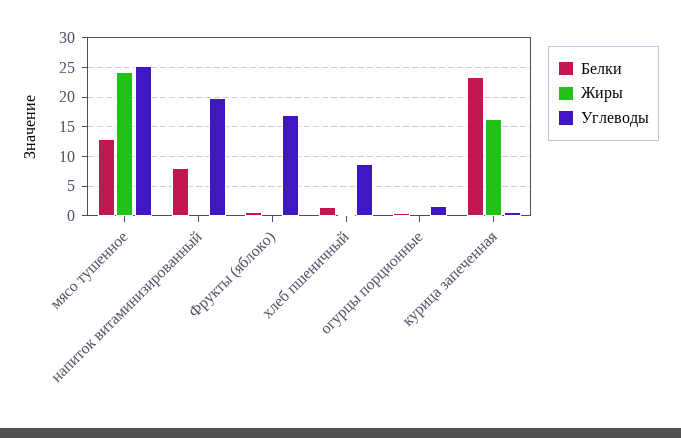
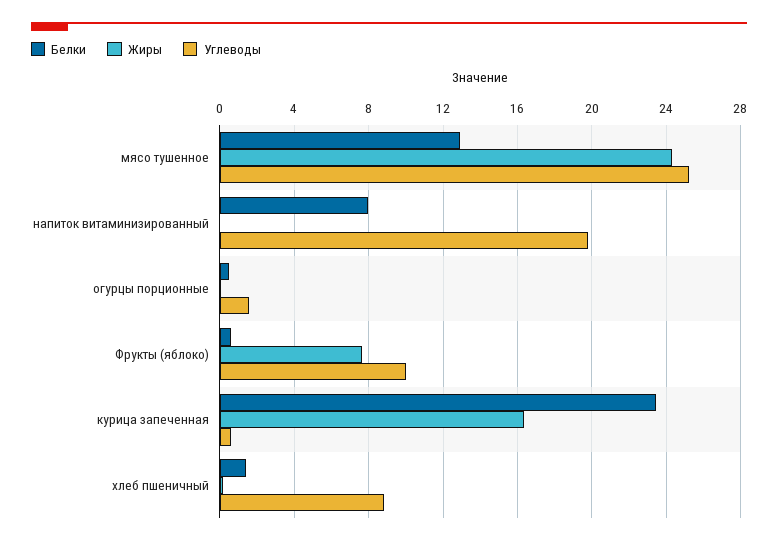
  {
    "Белки": {
      "мясо тушенное": 13,
      "напиток витаминизированный": 8,
      "Фрукты (яблоко)": 0.5,
      "хлеб пшеничный": 1.5,
      "огурцы порционные": 0.5,
      "курица запеченная": 23.5
    },
    "Жиры": {
      "мясо тушенное": 24.5,
      "напиток витаминизированный": 0,
-     "Фрукты (яблоко)": 0,
+     "Фрукты (яблоко)": 7.5,
      "хлеб пшеничный": 0,
      "огурцы порционные": 0,
      "курица запеченная": 16.5
    },
    "Углеводы": {
      "мясо тушенное": 25,
      "напиток витаминизированный": 20,
-     "Фрукты (яблоко)": 17.5,
+     "Фрукты (яблоко)": 10,
      "хлеб пшеничный": 9,
      "огурцы порционные": 1.5,
      "курица запеченная": 0.5
    }
  }

